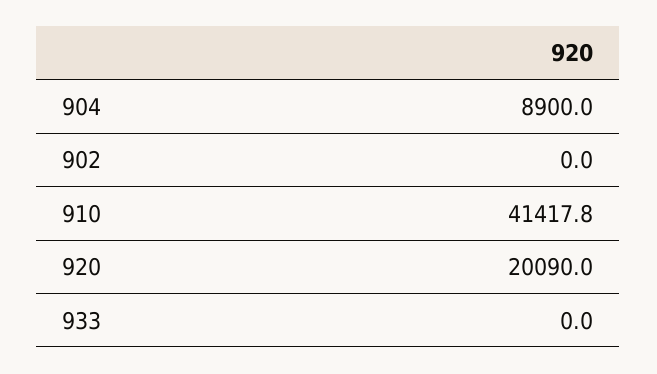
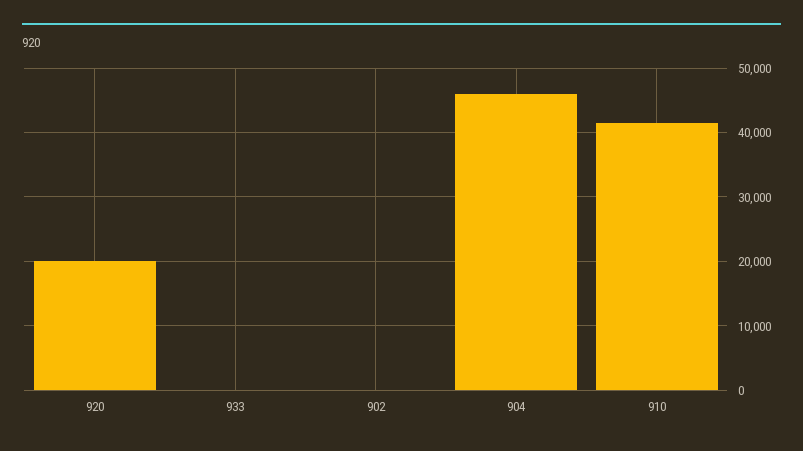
  {
-   "904": 8900,
+   "904": 46000,
    "902": 0,
    "910": 41417.8,
    "920": 20090,
    "933": 0
  }

